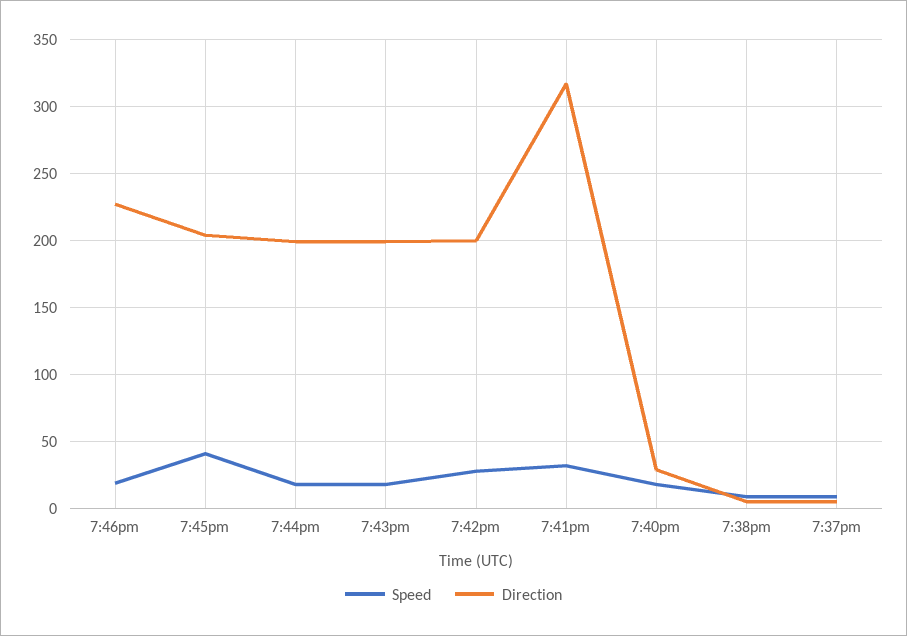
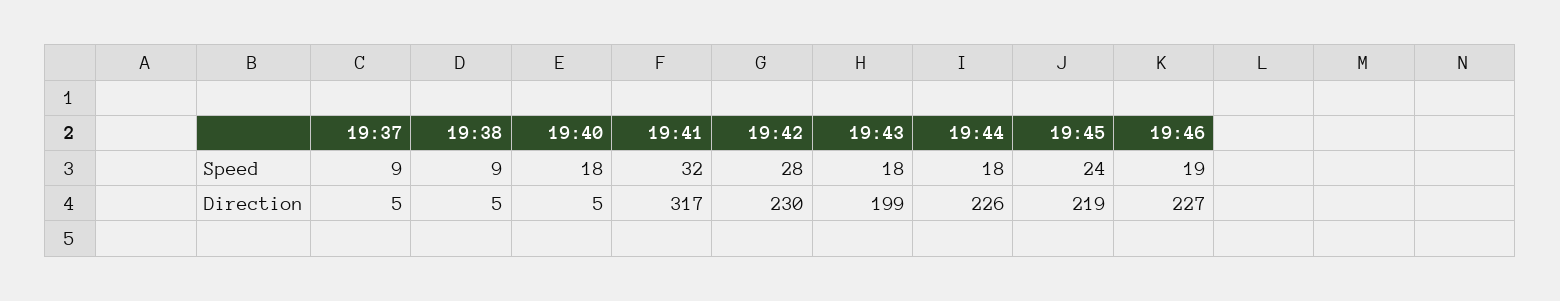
  {
    "Speed": {
      "7:46pm": 19,
-     "7:45pm": 40,
+     "7:45pm": 24,
      "7:44pm": 18,
      "7:43pm": 18,
      "7:42pm": 28,
      "7:41pm": 32,
      "7:40pm": 18,
      "7:38pm": 9,
      "7:37pm": 9
    },
    "Direction": {
      "7:46pm": 227,
-     "7:45pm": 205,
+     "7:45pm": 219,
-     "7:44pm": 200,
+     "7:44pm": 226,
      "7:43pm": 199,
-     "7:42pm": 200,
+     "7:42pm": 230,
      "7:41pm": 317,
-     "7:40pm": 30,
+     "7:40pm": 5,
      "7:38pm": 5,
      "7:37pm": 5
    }
  }

